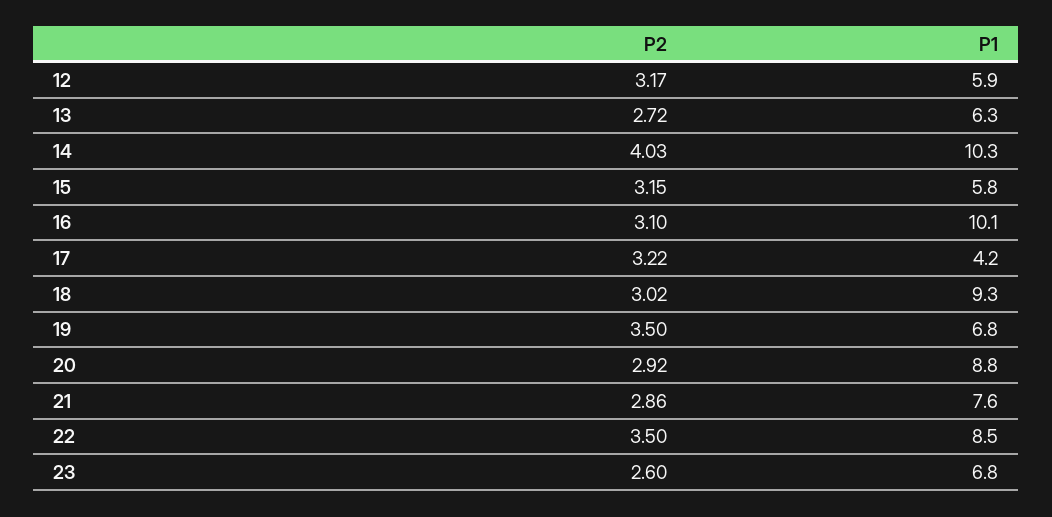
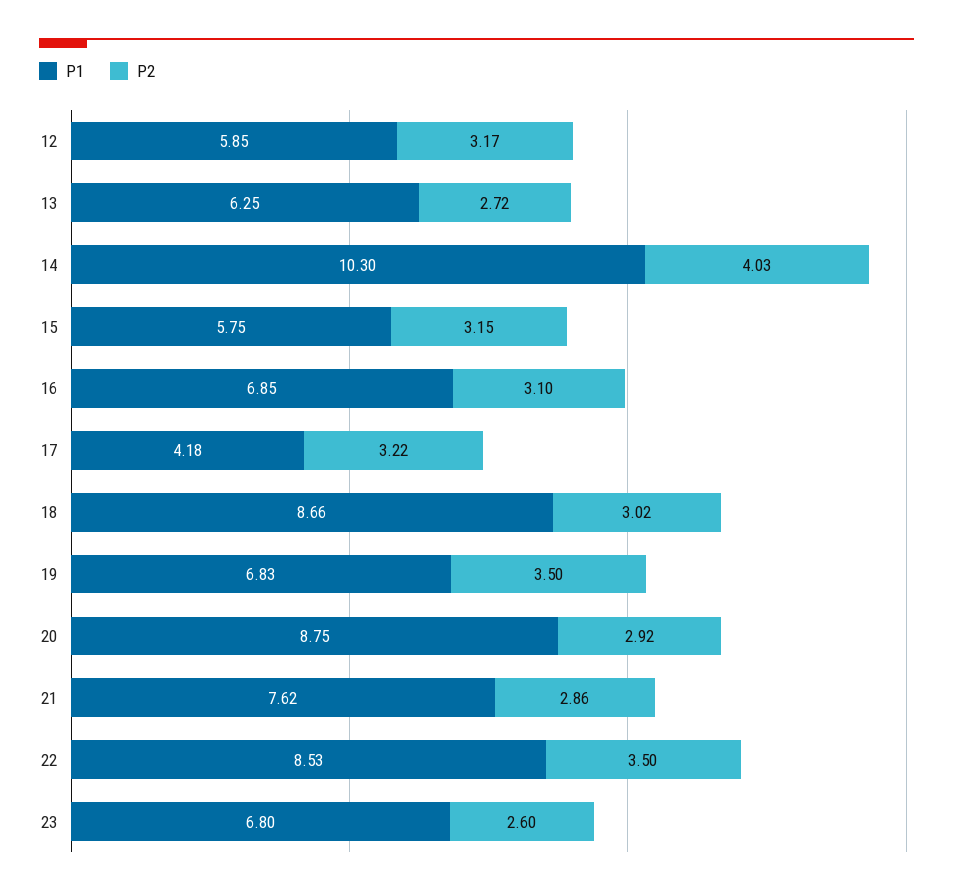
  {
    "P2": {
      "12": 3.17,
      "13": 2.72,
      "14": 4.03,
      "15": 3.15,
      "16": 3.1,
      "17": 3.22,
      "18": 3.02,
      "19": 3.5,
      "20": 2.92,
      "21": 2.86,
      "22": 3.5,
      "23": 2.6
    },
    "P1": {
      "12": 5.85,
      "13": 6.25,
      "14": 10.3,
      "15": 5.75,
-     "16": 10.1,
+     "16": 6.85,
      "17": 4.18,
-     "18": 9.3,
+     "18": 8.66,
      "19": 6.83,
      "20": 8.75,
      "21": 7.62,
      "22": 8.53,
      "23": 6.8
    }
  }

